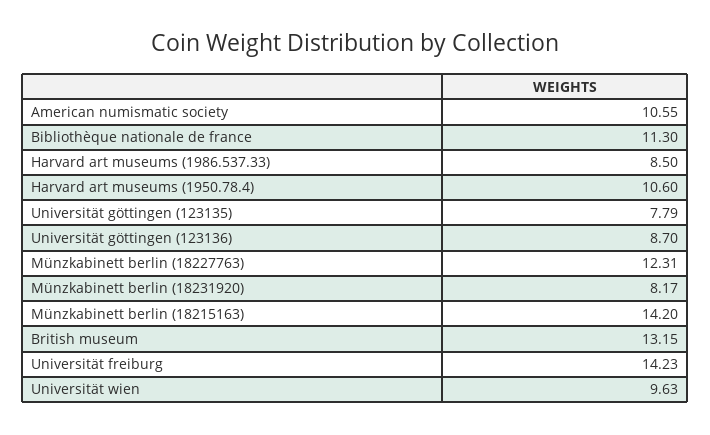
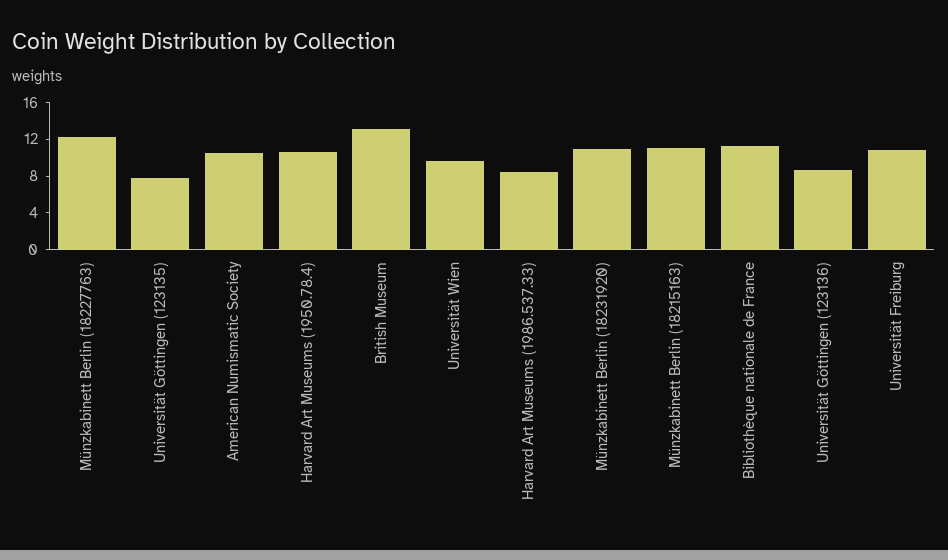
  {
    "American numismatic society": 10.55,
    "Bibliothèque nationale de france": 11.3,
    "Harvard art museums (1986.537.33)": 8.5,
    "Harvard art museums (1950.78.4)": 10.6,
    "Universität göttingen (123135)": 7.79,
    "Universität göttingen (123136)": 8.7,
    "Münzkabinett berlin (18227763)": 12.31,
-   "Münzkabinett berlin (18231920)": 8.17,
+   "Münzkabinett berlin (18231920)": 11,
-   "Münzkabinett berlin (18215163)": 14.2,
+   "Münzkabinett berlin (18215163)": 11,
    "British museum": 13.15,
-   "Universität freiburg": 14.23,
+   "Universität freiburg": 11,
    "Universität wien": 9.63
  }

